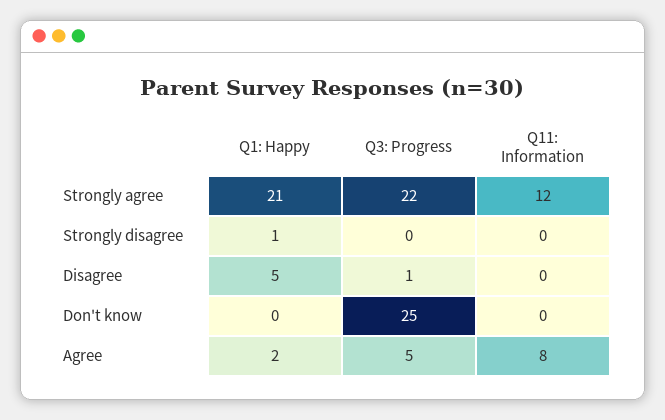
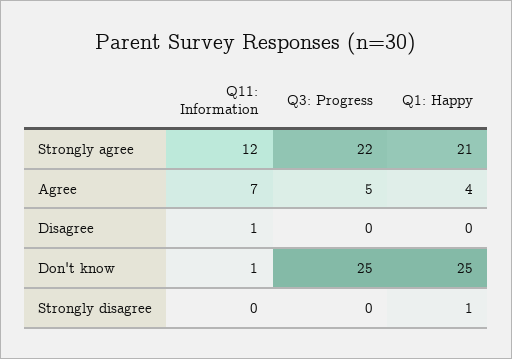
  {
    "Q1: Happy": {
      "Strongly agree": 21,
      "Strongly disagree": 1,
-     "Disagree": 5,
+     "Disagree": 0,
-     "Don't know": 0,
+     "Don't know": 25,
-     "Agree": 2
+     "Agree": 4
    },
    "Q3: Progress": {
      "Strongly agree": 22,
      "Strongly disagree": 0,
-     "Disagree": 1,
+     "Disagree": 0,
      "Don't know": 25,
      "Agree": 5
    },
    "Q11: Information": {
      "Strongly agree": 12,
      "Strongly disagree": 0,
-     "Disagree": 0,
+     "Disagree": 1,
-     "Don't know": 0,
+     "Don't know": 1,
-     "Agree": 8
+     "Agree": 7
    }
  }

